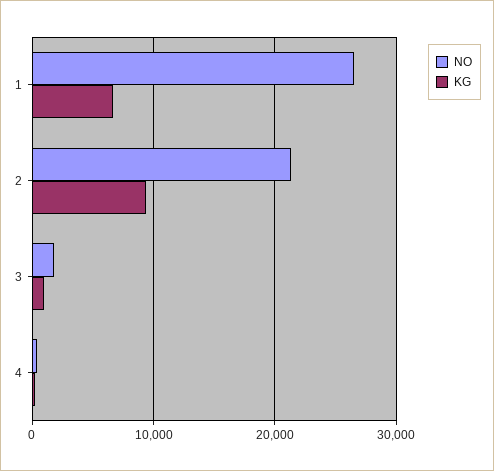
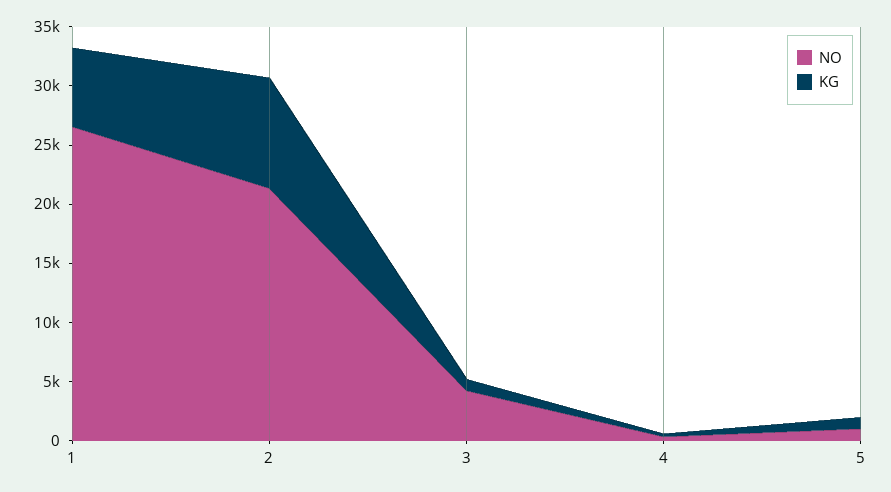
  {
    "NO": {
      "1": 27000,
      "2": 21000,
-     "3": 2000,
+     "3": 4000,
-     "4": 0
+     "4": 0,
+     "5": 1000
    },
    "KG": {
      "1": 7000,
      "2": 9000,
      "3": 1000,
-     "4": 0
+     "4": 0,
+     "5": 1000
    }
  }

